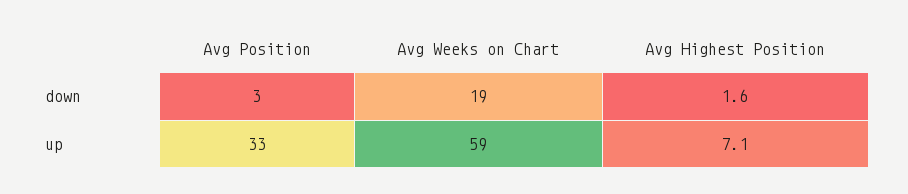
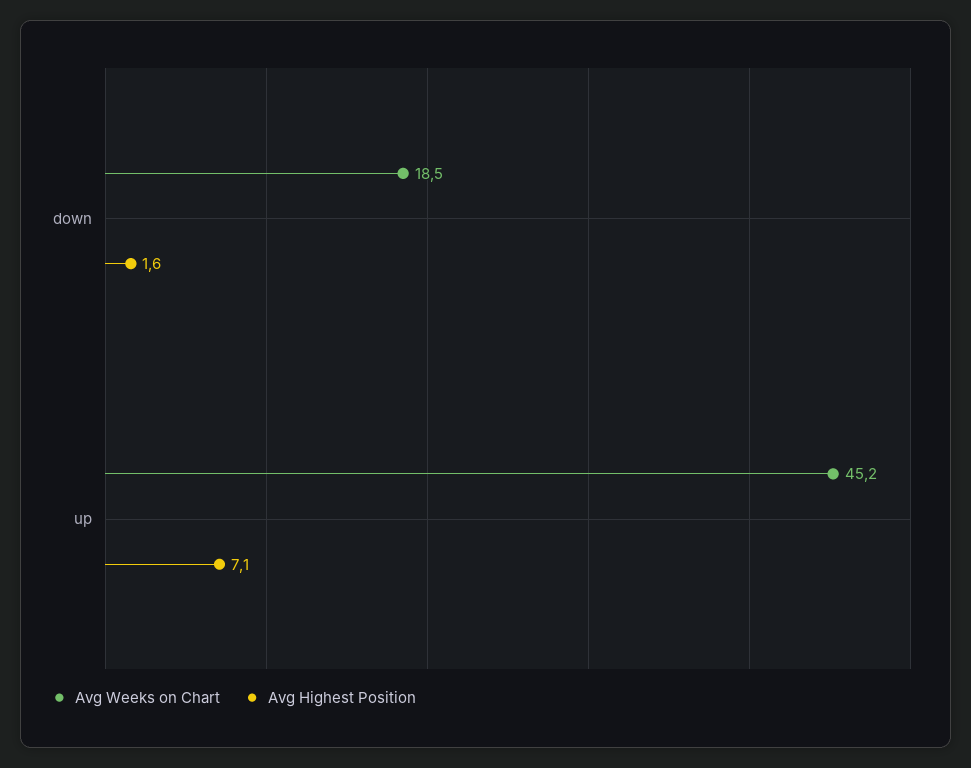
  {
-   "Avg Position": {
-     "down": 3,
-     "up": 33
-   },
    "Avg Weeks on Chart": {
      "down": 18.5,
-     "up": 59
+     "up": 45.2
    },
    "Avg Highest Position": {
      "down": 1.6,
      "up": 7.1
    }
  }

